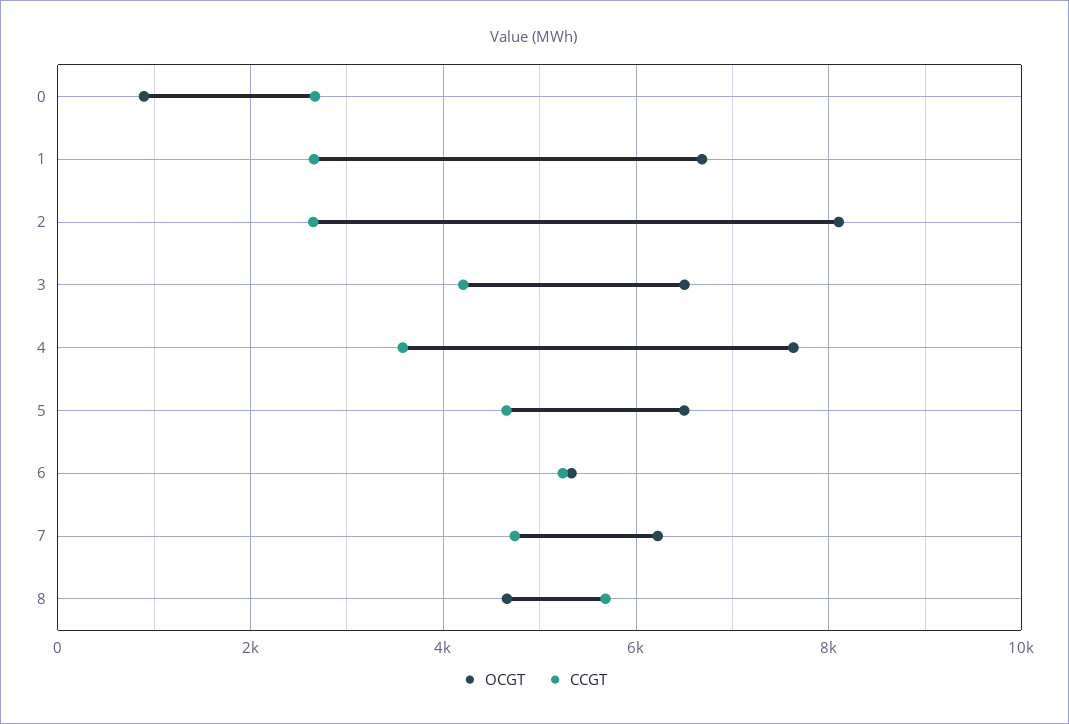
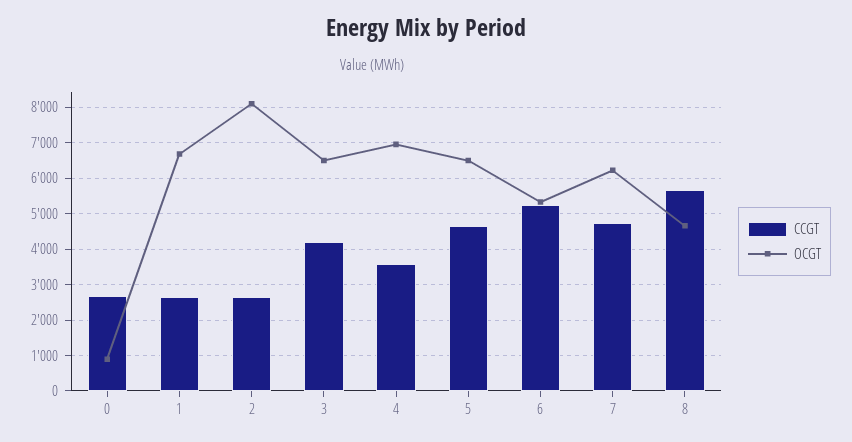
  {
    "OCGT": {
      "0": 800,
      "1": 6600,
      "2": 8200,
      "3": 6600,
-     "4": 7600,
+     "4": 7000,
      "5": 6600,
      "6": 5400,
      "7": 6200,
      "8": 4600
    },
    "CCGT": {
      "0": 2600,
      "1": 2600,
      "2": 2600,
      "3": 4200,
      "4": 3600,
      "5": 4600,
      "6": 5200,
      "7": 4800,
      "8": 5600
    }
  }

